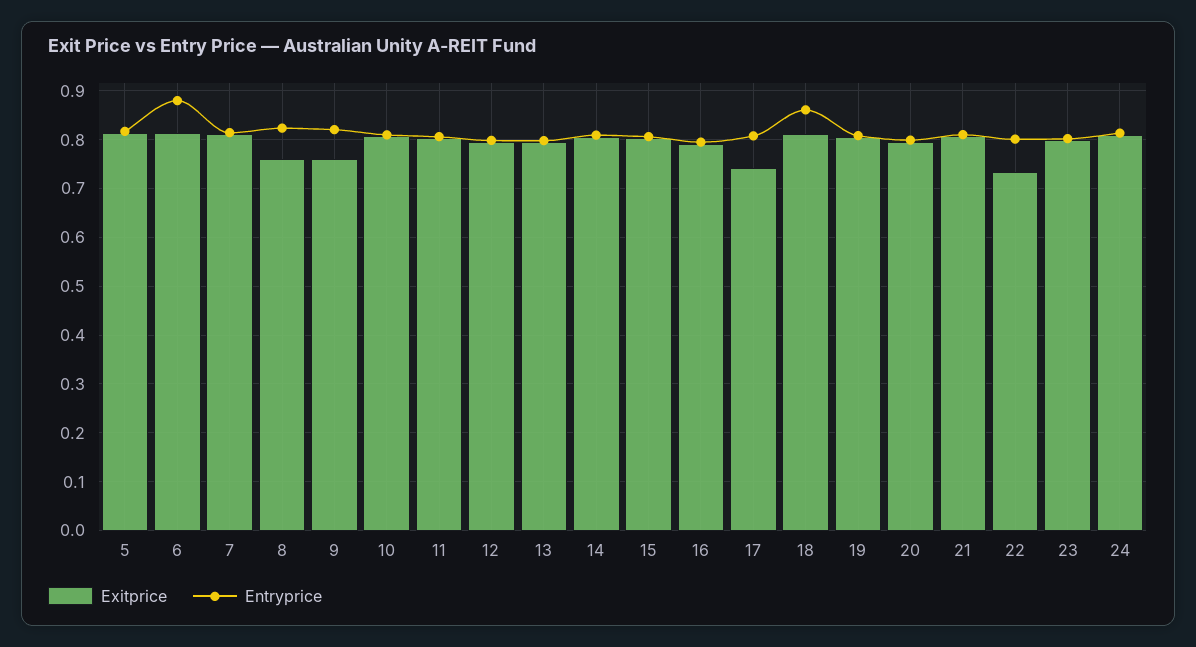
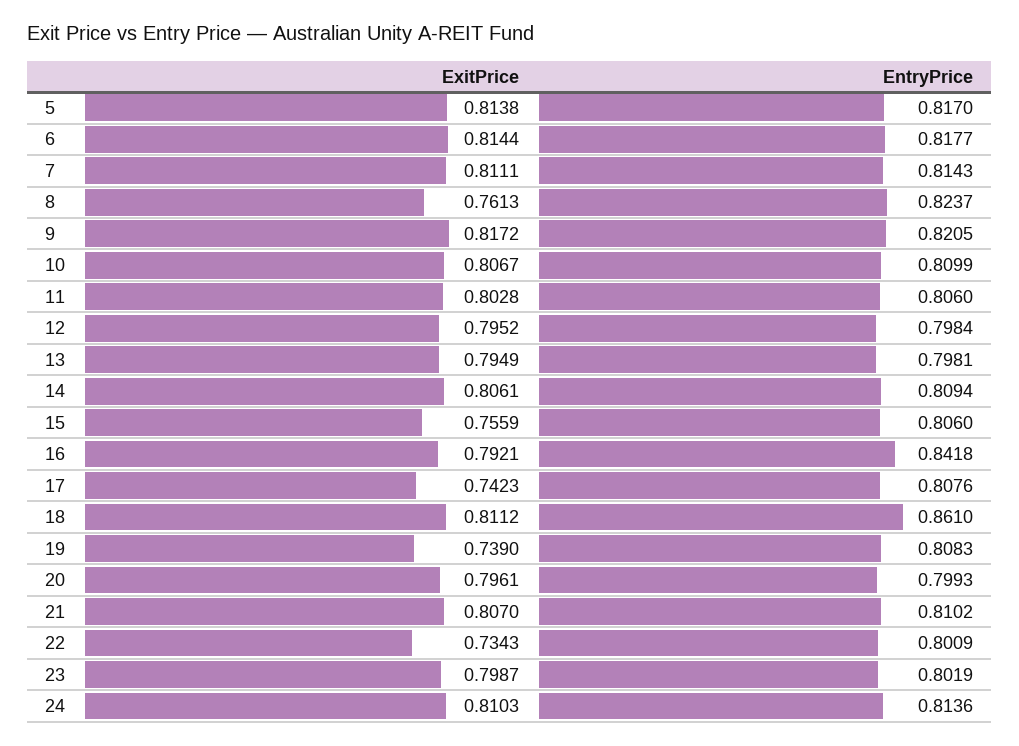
  {
    "Exitprice": {
      "5": 0.8138,
      "6": 0.8144,
      "7": 0.8111,
      "8": 0.7613,
-     "9": 0.76,
+     "9": 0.8172,
      "10": 0.8067,
      "11": 0.8028,
      "12": 0.7952,
      "13": 0.7949,
      "14": 0.8061,
-     "15": 0.8,
+     "15": 0.7559,
      "16": 0.7921,
      "17": 0.7423,
      "18": 0.8112,
-     "19": 0.8,
+     "19": 0.739,
      "20": 0.7961,
      "21": 0.807,
      "22": 0.7343,
      "23": 0.7987,
      "24": 0.8103
    },
    "Entryprice": {
      "5": 0.817,
-     "6": 0.88,
+     "6": 0.8177,
      "7": 0.8143,
      "8": 0.8237,
      "9": 0.8205,
      "10": 0.8099,
      "11": 0.806,
      "12": 0.7984,
      "13": 0.7981,
      "14": 0.8094,
      "15": 0.806,
-     "16": 0.8,
+     "16": 0.8418,
      "17": 0.8076,
      "18": 0.861,
      "19": 0.8083,
      "20": 0.7993,
      "21": 0.8102,
      "22": 0.8009,
      "23": 0.8019,
      "24": 0.8136
    }
  }

